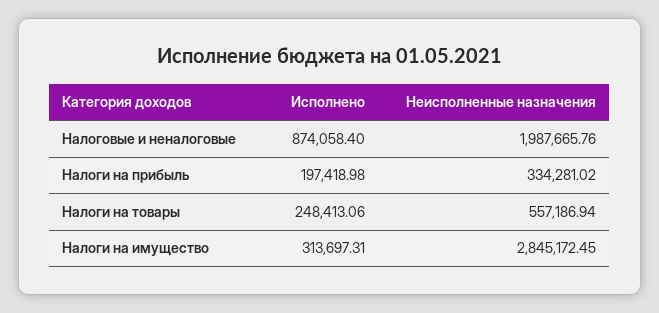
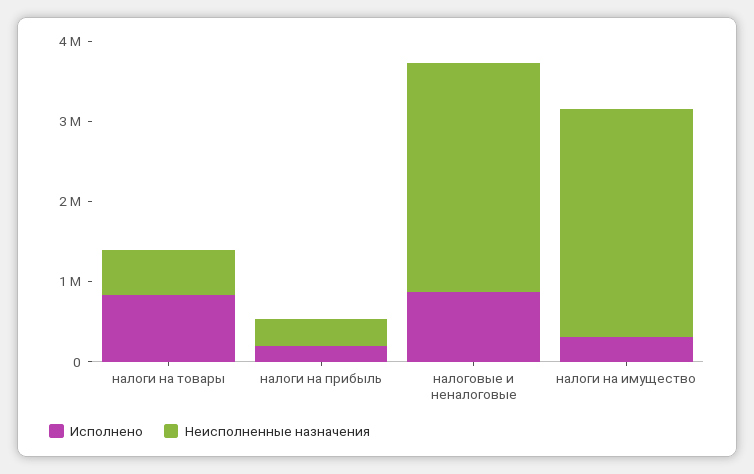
  {
    "Исполнено": {
      "Налоговые и неналоговые": 874058.4,
      "Налоги на прибыль": 197418.98,
-     "Налоги на товары": 248413.06,
+     "Налоги на товары": 800000,
      "Налоги на имущество": 313697.31
    },
    "Неисполненные назначения": {
-     "Налоговые и неналоговые": 1987665.76,
+     "Налоговые и неналоговые": 2800000,
      "Налоги на прибыль": 334281.02,
      "Налоги на товары": 557186.94,
      "Налоги на имущество": 2845172.45
    }
  }

